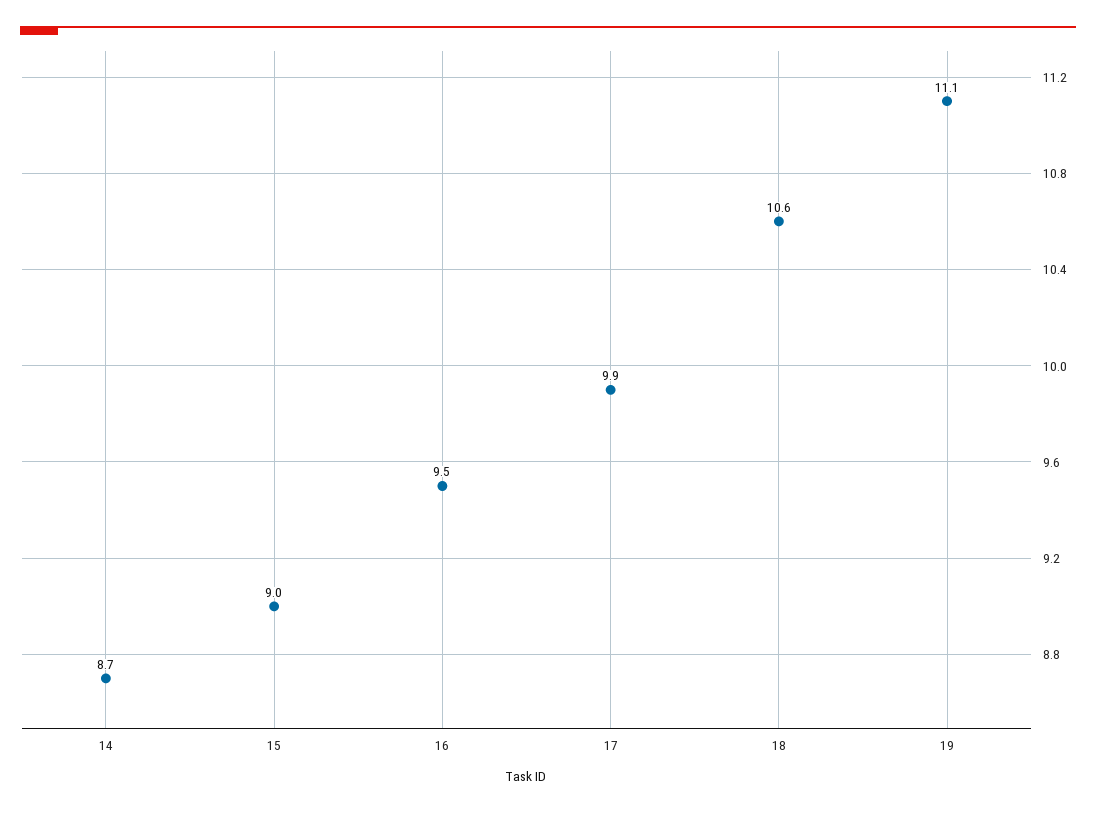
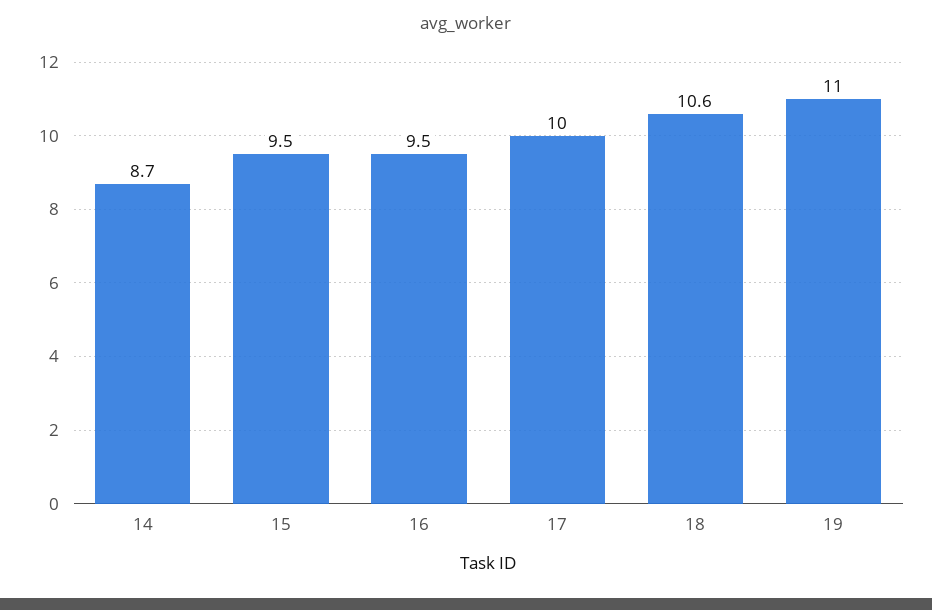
  {
    "14": 8.7,
-   "15": 9,
+   "15": 9.5,
    "16": 9.5,
-   "17": 9.9,
+   "17": 10,
    "18": 10.6,
-   "19": 11.1
+   "19": 11
  }

